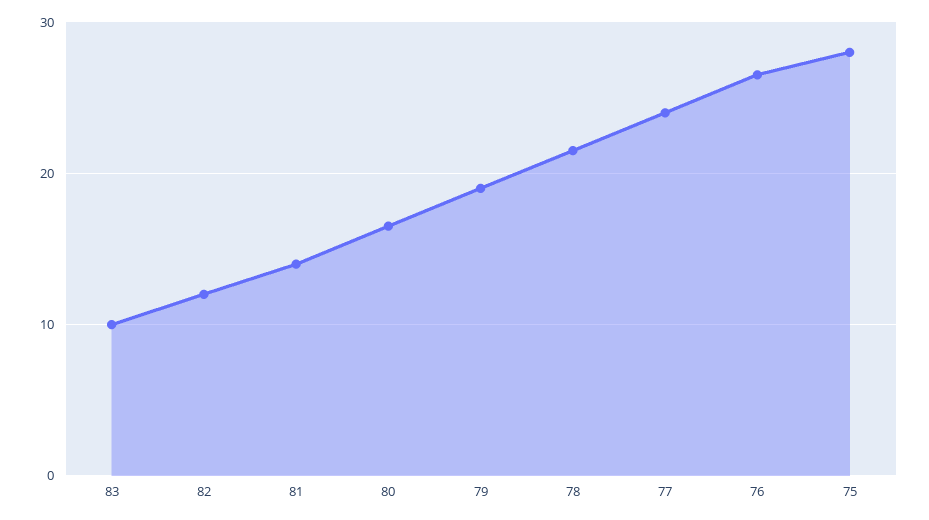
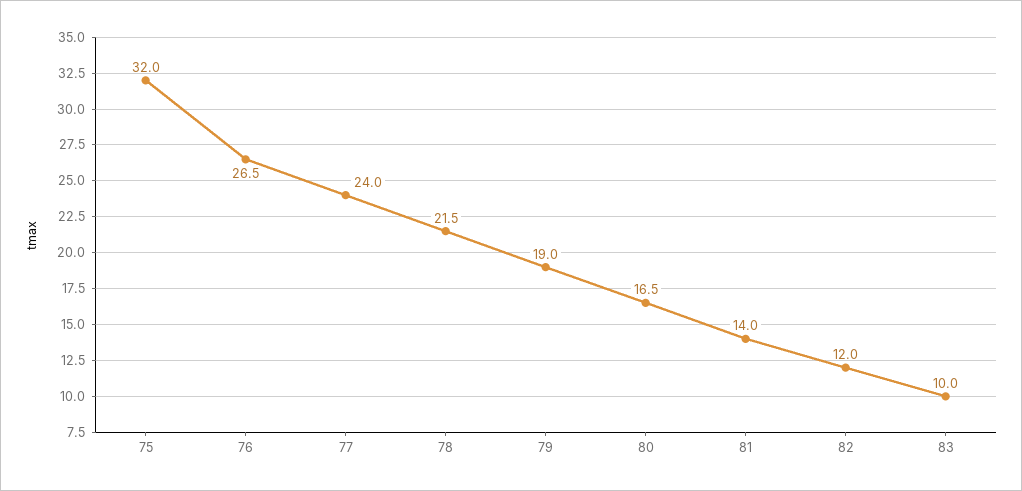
  {
    "83": 10,
    "82": 12,
    "81": 14,
    "80": 16.5,
    "79": 19,
    "78": 21.5,
    "77": 24,
    "76": 26.5,
-   "75": 28
+   "75": 32
  }

